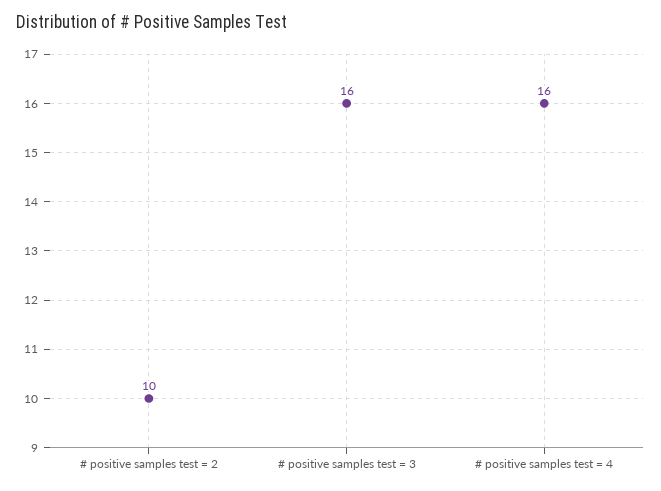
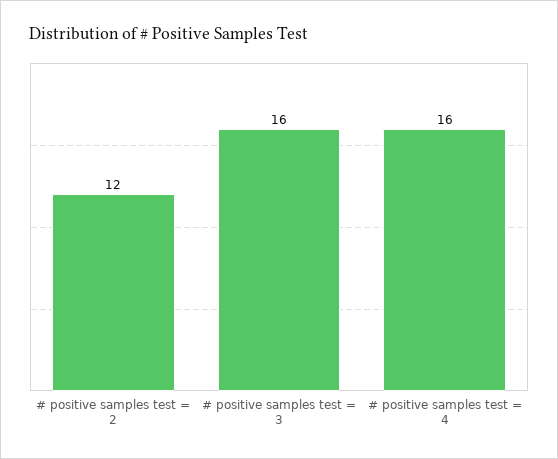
  {
-   "# positive samples test = 2": 10,
+   "# positive samples test = 2": 12,
    "# positive samples test = 3": 16,
    "# positive samples test = 4": 16
  }

